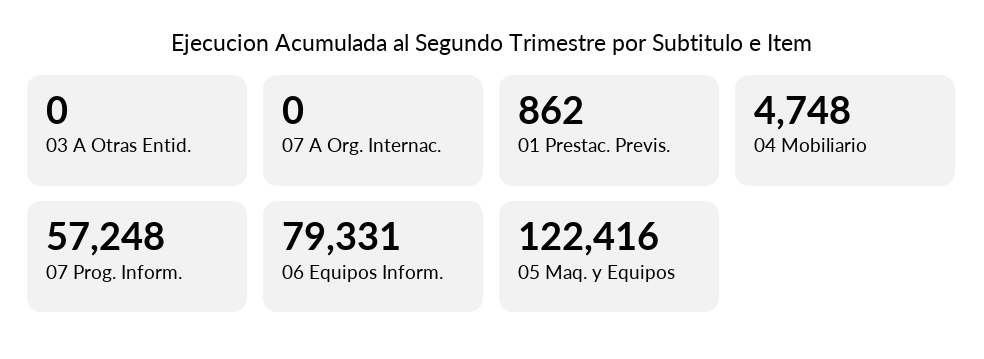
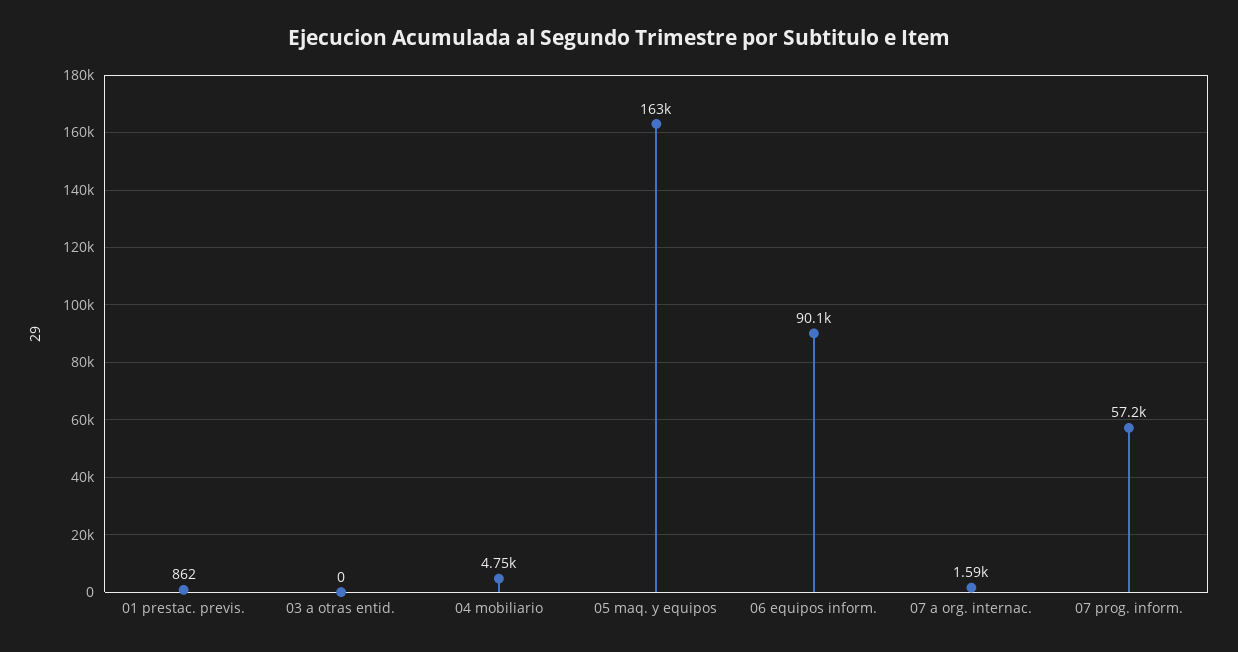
  {
    "03 A Otras Entid.": 0,
-   "07 A Org. Internac.": 0,
+   "07 A Org. Internac.": 1590,
    "01 Prestac. Previs.": 862,
    "04 Mobiliario": 4748,
    "07 Prog. Inform.": 57248,
-   "06 Equipos Inform.": 79331,
+   "06 Equipos Inform.": 90100,
-   "05 Maq. y Equipos": 122416
+   "05 Maq. y Equipos": 163000
  }

